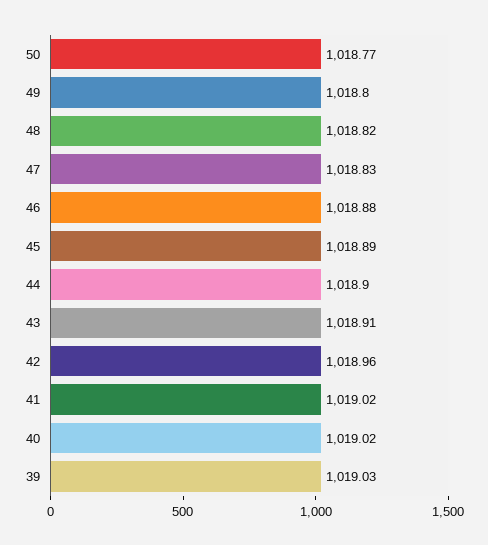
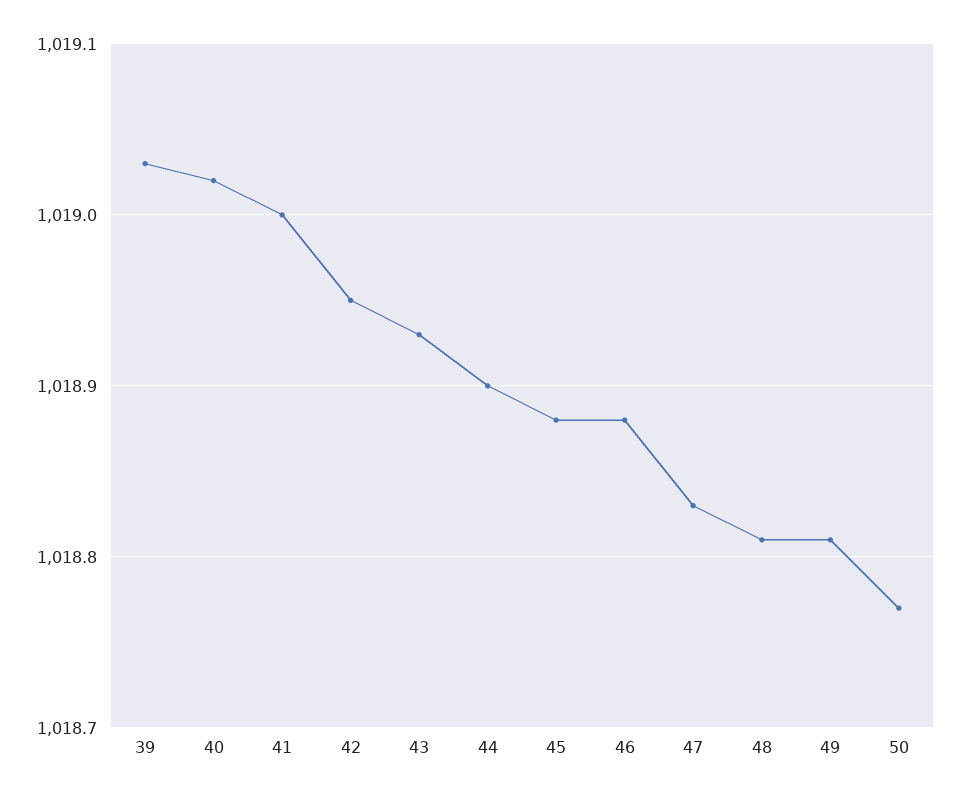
  {
    "50": 1018.77,
-   "49": 1018.8,
+   "49": 1018.81,
-   "48": 1018.82,
+   "48": 1018.81,
    "47": 1018.83,
    "46": 1018.88,
-   "45": 1018.89,
+   "45": 1018.88,
    "44": 1018.9,
-   "43": 1018.91,
+   "43": 1018.93,
-   "42": 1018.96,
+   "42": 1018.95,
-   "41": 1019.02,
+   "41": 1019,
    "40": 1019.02,
    "39": 1019.03
  }

